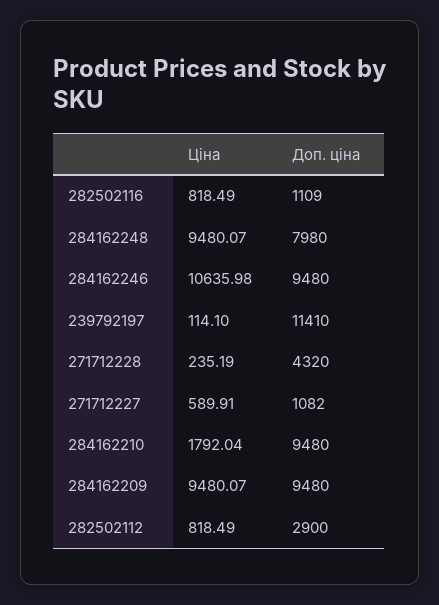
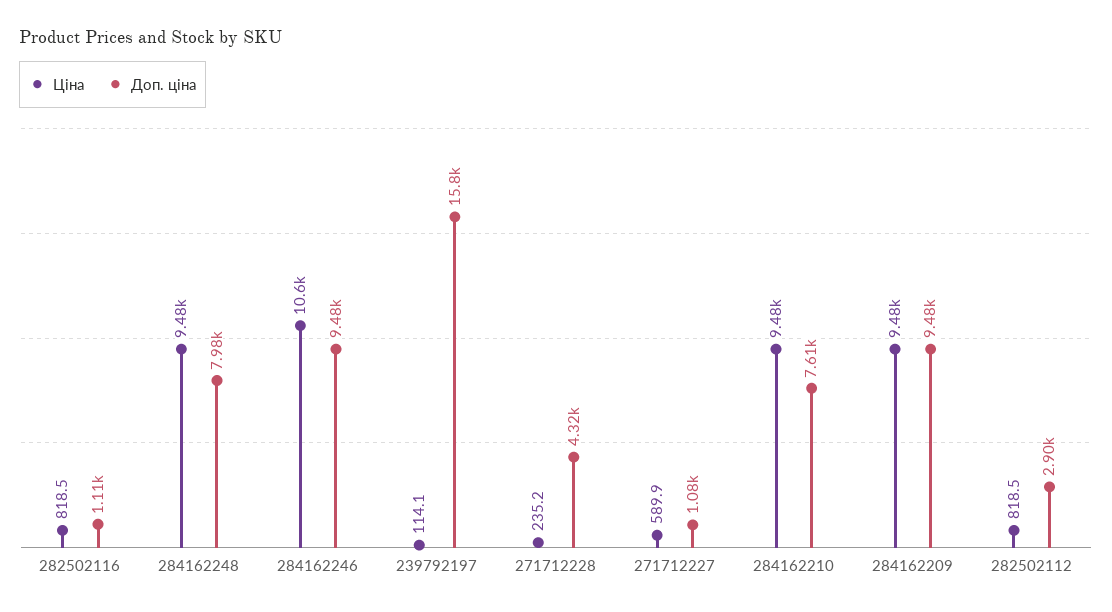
  {
    "Ціна": {
      "282502116": 818.49,
      "284162248": 9480.07,
      "284162246": 10635.98,
      "239792197": 114.1,
      "271712228": 235.19,
      "271712227": 589.91,
-     "284162210": 1792.04,
+     "284162210": 9480,
      "284162209": 9480.07,
      "282502112": 818.49
    },
    "Доп. ціна": {
      "282502116": 1109,
      "284162248": 7980,
      "284162246": 9480,
-     "239792197": 11410,
+     "239792197": 15800,
      "271712228": 4320,
      "271712227": 1082,
-     "284162210": 9480,
+     "284162210": 7610,
      "284162209": 9480,
      "282502112": 2900
    }
  }

